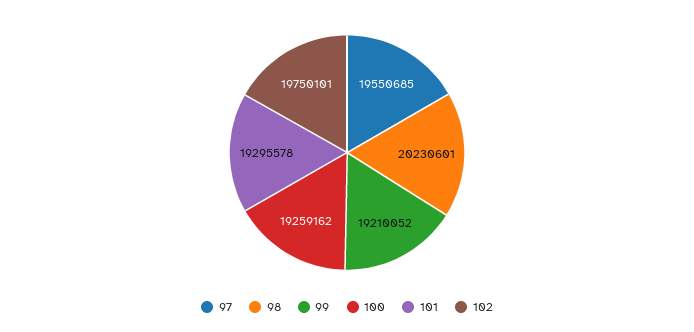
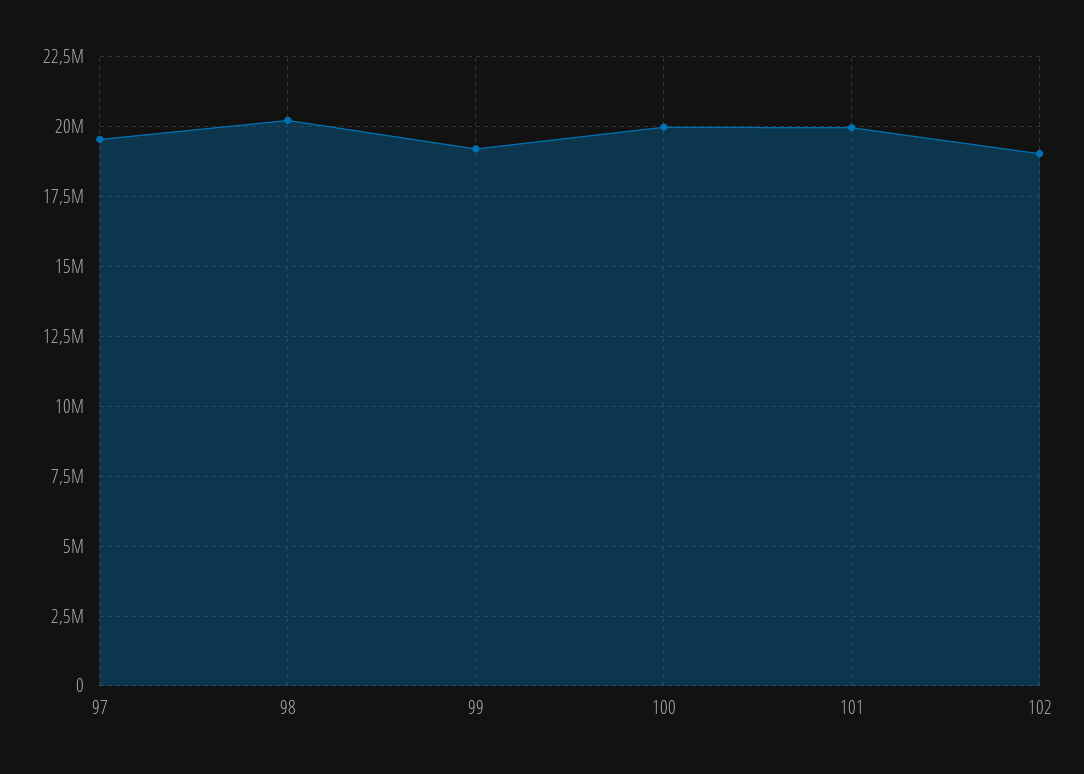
  {
    "97": 19550685,
    "98": 20230601,
    "99": 19210052,
-   "100": 19259162,
+   "100": 20000000,
-   "101": 19295578,
+   "101": 20000000,
-   "102": 19750101
+   "102": 19000000
  }

